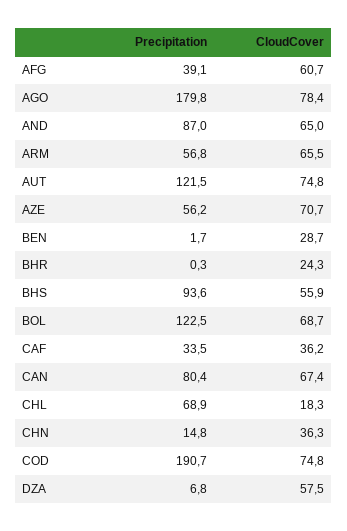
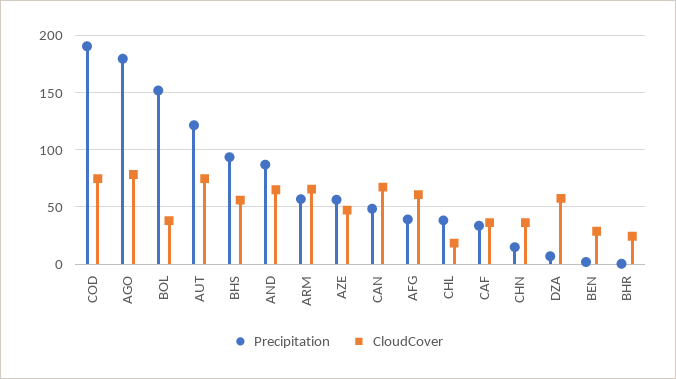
  {
    "Precipitation": {
      "AFG": 39.1,
      "AGO": 179.8,
      "AND": 87,
      "ARM": 56.8,
      "AUT": 121.5,
      "AZE": 56.2,
      "BEN": 1.7,
      "BHR": 0.3,
      "BHS": 93.6,
-     "BOL": 122.5,
+     "BOL": 150,
      "CAF": 33.5,
-     "CAN": 80.4,
+     "CAN": 50,
-     "CHL": 68.9,
+     "CHL": 40,
      "CHN": 14.8,
      "COD": 190.7,
      "DZA": 6.8
    },
    "CloudCover": {
      "AFG": 60.7,
      "AGO": 78.4,
      "AND": 65,
      "ARM": 65.5,
      "AUT": 74.8,
-     "AZE": 70.7,
+     "AZE": 50,
      "BEN": 28.7,
      "BHR": 24.3,
      "BHS": 55.9,
-     "BOL": 68.7,
+     "BOL": 40,
      "CAF": 36.2,
      "CAN": 67.4,
      "CHL": 18.3,
      "CHN": 36.3,
      "COD": 74.8,
      "DZA": 57.5
    }
  }

